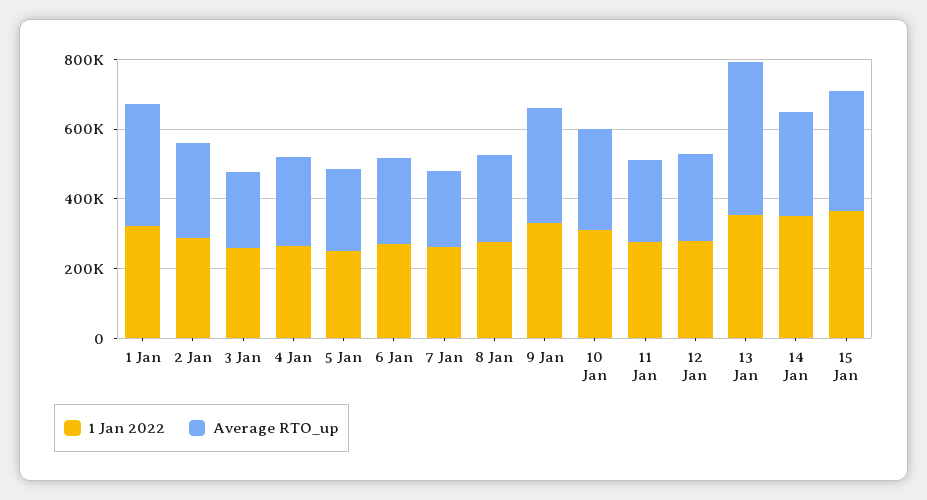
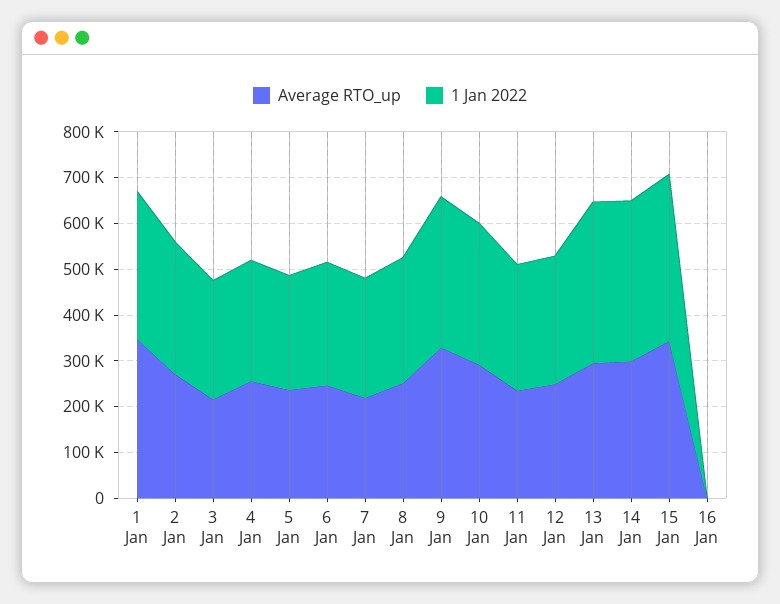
  {
    "1 Jan 2022": {
      "1 Jan": 320000,
      "2 Jan": 280000,
      "3 Jan": 260000,
      "4 Jan": 260000,
      "5 Jan": 240000,
      "6 Jan": 260000,
      "7 Jan": 260000,
      "8 Jan": 280000,
      "9 Jan": 320000,
      "10 Jan": 300000,
      "11 Jan": 280000,
      "12 Jan": 280000,
      "13 Jan": 360000,
      "14 Jan": 360000,
-     "15 Jan": 360000
+     "15 Jan": 360000,
+     "16 Jan": 0
    },
    "Average RTO_up": {
      "1 Jan": 340000,
      "2 Jan": 280000,
      "3 Jan": 220000,
      "4 Jan": 260000,
      "5 Jan": 240000,
      "6 Jan": 240000,
      "7 Jan": 220000,
      "8 Jan": 260000,
      "9 Jan": 320000,
      "10 Jan": 300000,
      "11 Jan": 240000,
      "12 Jan": 240000,
-     "13 Jan": 450000,
+     "13 Jan": 300000,
      "14 Jan": 300000,
-     "15 Jan": 340000
+     "15 Jan": 340000,
+     "16 Jan": 0
    }
  }

